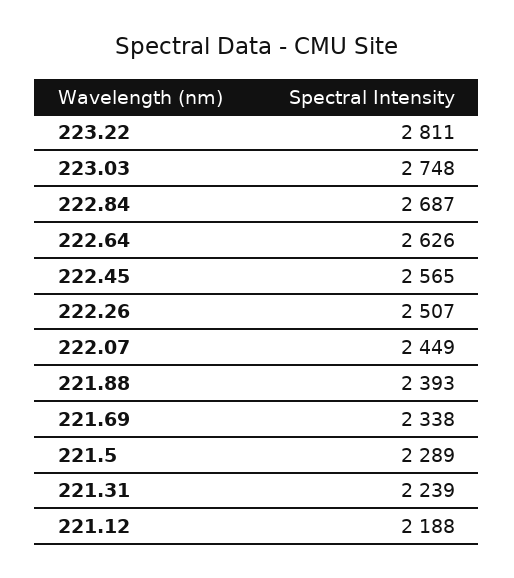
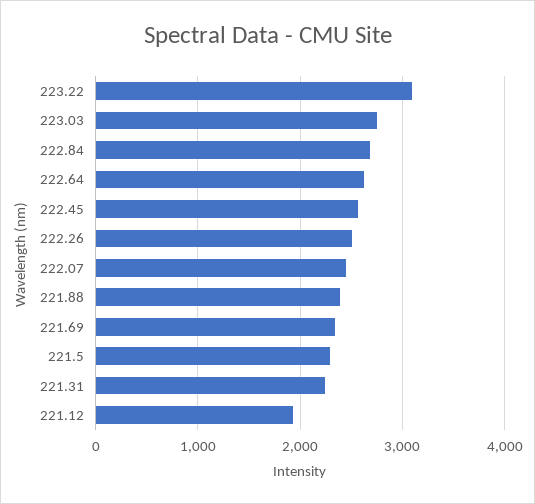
  {
-   "223.22": 2811,
+   "223.22": 3100,
    "223.03": 2748,
    "222.84": 2687,
    "222.64": 2626,
    "222.45": 2565,
    "222.26": 2507,
    "222.07": 2449,
    "221.88": 2393,
    "221.69": 2338,
    "221.5": 2289,
    "221.31": 2239,
-   "221.12": 2188
+   "221.12": 1900
  }

